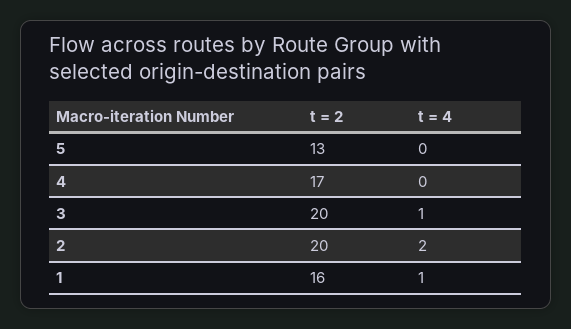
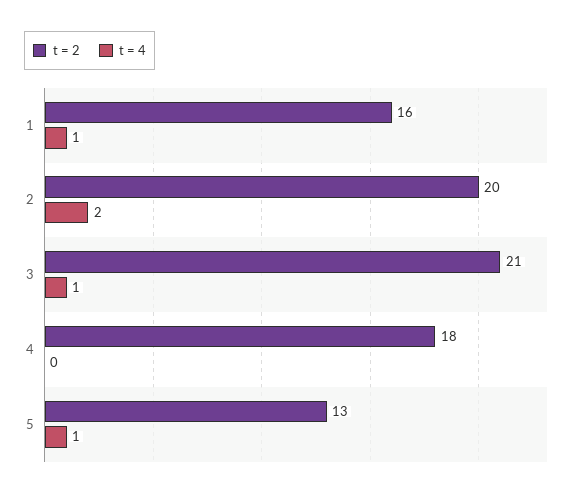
  {
    "t = 2": {
      "5": 13,
-     "4": 17,
+     "4": 18,
-     "3": 20,
+     "3": 21,
      "2": 20,
      "1": 16
    },
    "t = 4": {
-     "5": 0,
+     "5": 1,
      "4": 0,
      "3": 1,
      "2": 2,
      "1": 1
    }
  }

